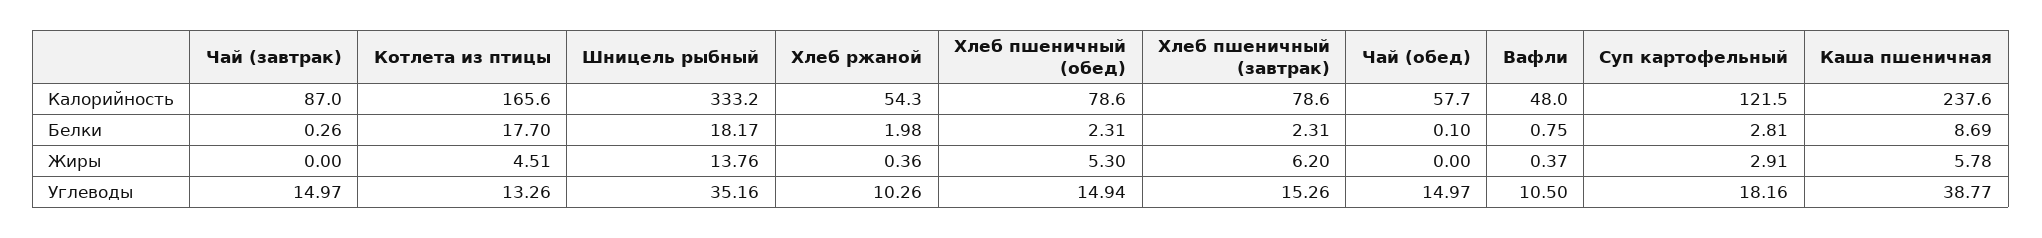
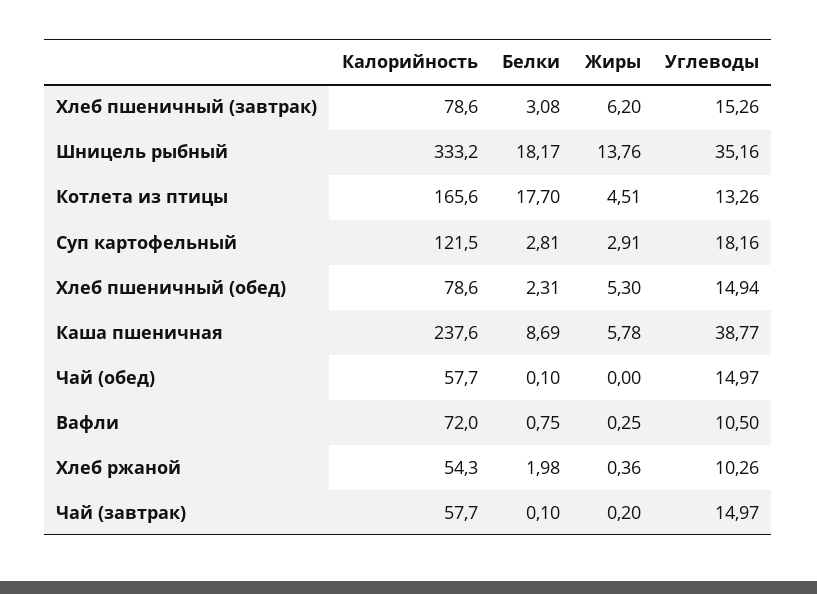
  {
    "Чай (завтрак)": {
-     "Калорийность": 87,
+     "Калорийность": 57.7,
-     "Белки": 0.26,
+     "Белки": 0.1,
-     "Жиры": 0,
+     "Жиры": 0.2,
      "Углеводы": 14.97
    },
    "Котлета из птицы": {
      "Калорийность": 165.6,
      "Белки": 17.7,
      "Жиры": 4.51,
      "Углеводы": 13.26
    },
    "Шницель рыбный": {
      "Калорийность": 333.2,
      "Белки": 18.17,
      "Жиры": 13.76,
      "Углеводы": 35.16
    },
    "Хлеб ржаной": {
      "Калорийность": 54.3,
      "Белки": 1.98,
      "Жиры": 0.36,
      "Углеводы": 10.26
    },
    "Хлеб пшеничный (обед)": {
      "Калорийность": 78.6,
      "Белки": 2.31,
      "Жиры": 5.3,
      "Углеводы": 14.94
    },
    "Хлеб пшеничный (завтрак)": {
      "Калорийность": 78.6,
-     "Белки": 2.31,
+     "Белки": 3.08,
      "Жиры": 6.2,
      "Углеводы": 15.26
    },
    "Чай (обед)": {
      "Калорийность": 57.7,
      "Белки": 0.1,
      "Жиры": 0,
      "Углеводы": 14.97
    },
    "Вафли": {
-     "Калорийность": 48,
+     "Калорийность": 72,
      "Белки": 0.75,
-     "Жиры": 0.37,
+     "Жиры": 0.25,
      "Углеводы": 10.5
    },
    "Суп картофельный": {
      "Калорийность": 121.5,
      "Белки": 2.81,
      "Жиры": 2.91,
      "Углеводы": 18.16
    },
    "Каша пшеничная": {
      "Калорийность": 237.6,
      "Белки": 8.69,
      "Жиры": 5.78,
      "Углеводы": 38.77
    }
  }

